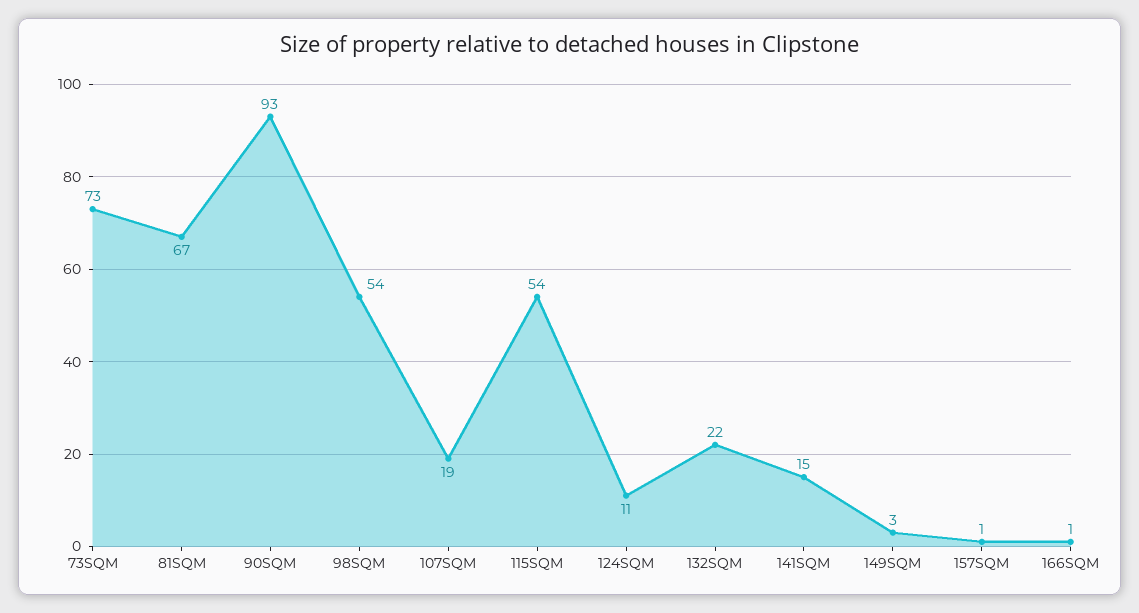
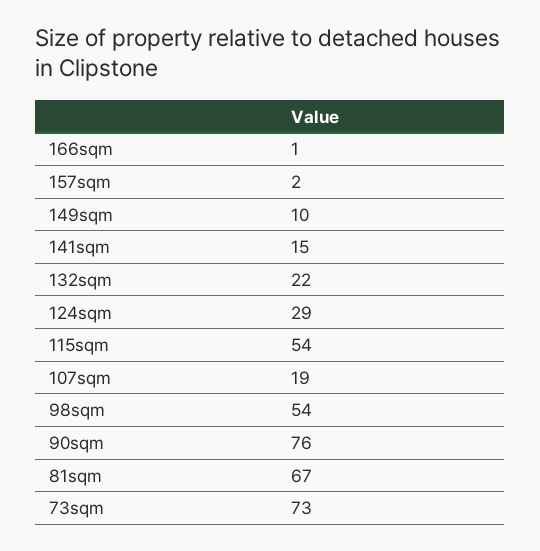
  {
    "73SQM": 73,
    "81SQM": 67,
-   "90SQM": 93,
+   "90SQM": 76,
    "98SQM": 54,
    "107SQM": 19,
    "115SQM": 54,
-   "124SQM": 11,
+   "124SQM": 29,
    "132SQM": 22,
    "141SQM": 15,
-   "149SQM": 3,
+   "149SQM": 10,
-   "157SQM": 1,
+   "157SQM": 2,
    "166SQM": 1
  }

